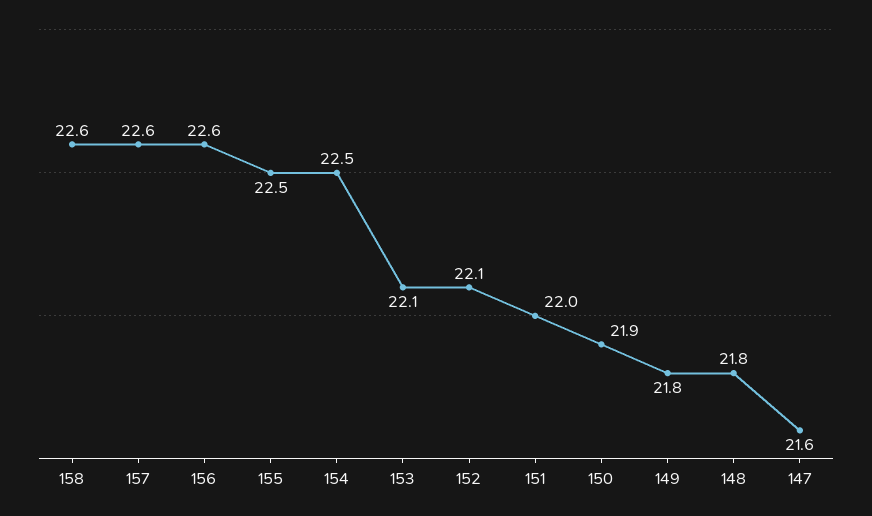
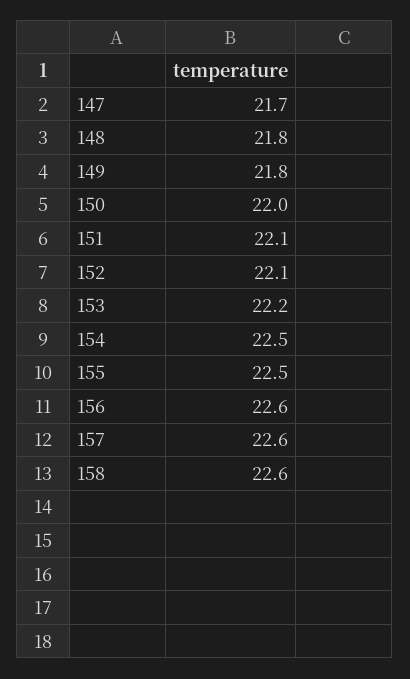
  {
    "158": 22.6,
    "157": 22.6,
    "156": 22.6,
    "155": 22.5,
    "154": 22.5,
-   "153": 22.1,
+   "153": 22.2,
    "152": 22.1,
-   "151": 22,
+   "151": 22.1,
-   "150": 21.9,
+   "150": 22,
    "149": 21.8,
    "148": 21.8,
-   "147": 21.6
+   "147": 21.7
  }

